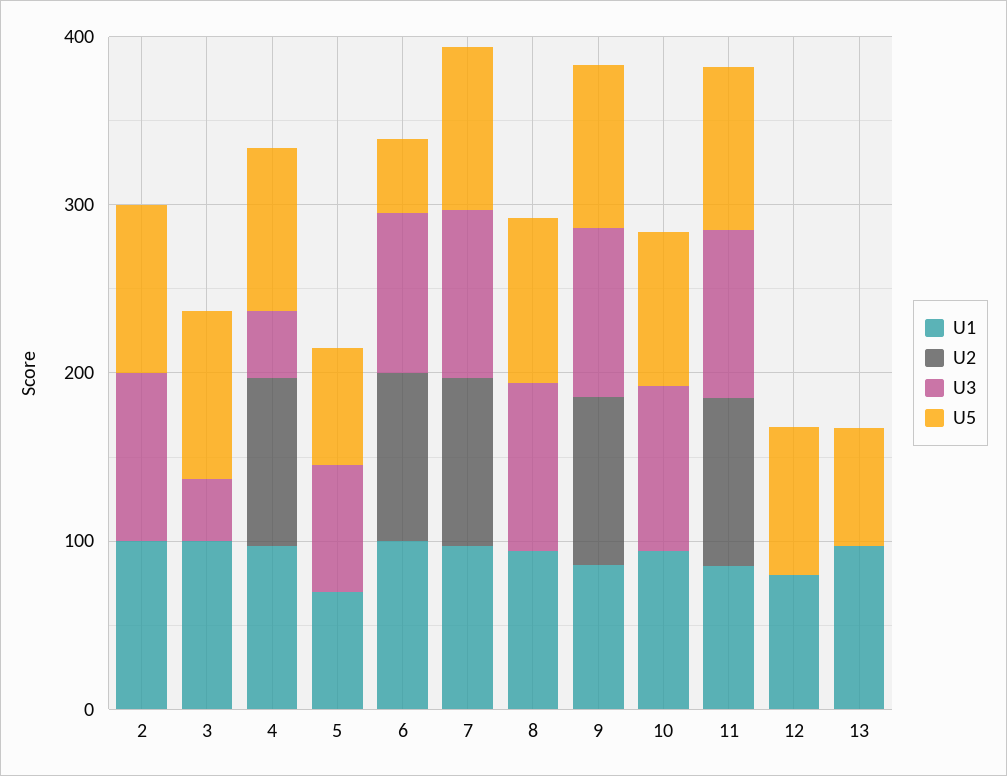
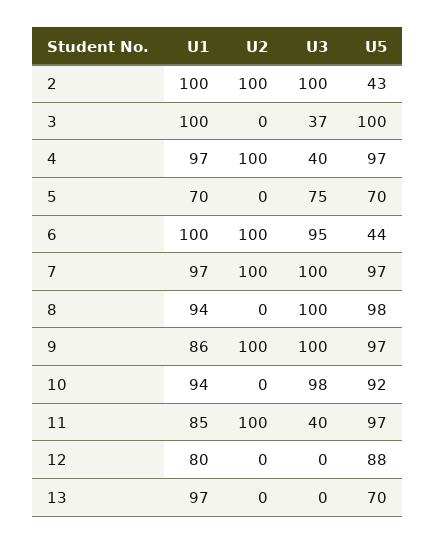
  {
    "U1": {
      "2": 100,
      "3": 100,
      "4": 97,
      "5": 70,
      "6": 100,
      "7": 97,
      "8": 94,
      "9": 86,
      "10": 94,
      "11": 85,
      "12": 80,
      "13": 97
    },
    "U2": {
-     "2": 0,
+     "2": 100,
      "3": 0,
      "4": 100,
      "5": 0,
      "6": 100,
      "7": 100,
      "8": 0,
      "9": 100,
      "10": 0,
      "11": 100,
      "12": 0,
      "13": 0
    },
    "U3": {
      "2": 100,
      "3": 37,
      "4": 40,
      "5": 75,
      "6": 95,
      "7": 100,
      "8": 100,
      "9": 100,
      "10": 98,
-     "11": 100,
+     "11": 40,
      "12": 0,
      "13": 0
    },
    "U5": {
-     "2": 100,
+     "2": 43,
      "3": 100,
      "4": 97,
      "5": 70,
      "6": 44,
      "7": 97,
      "8": 98,
      "9": 97,
      "10": 92,
      "11": 97,
      "12": 88,
      "13": 70
    }
  }

